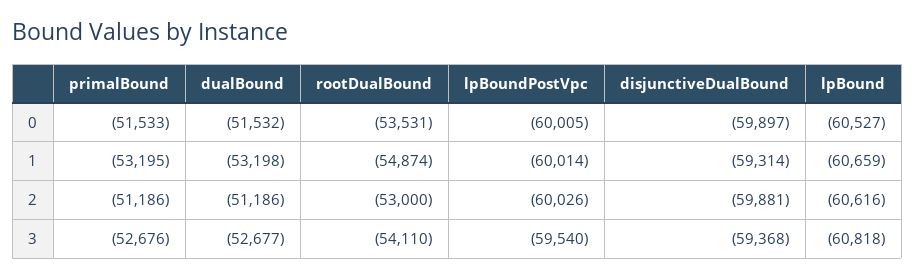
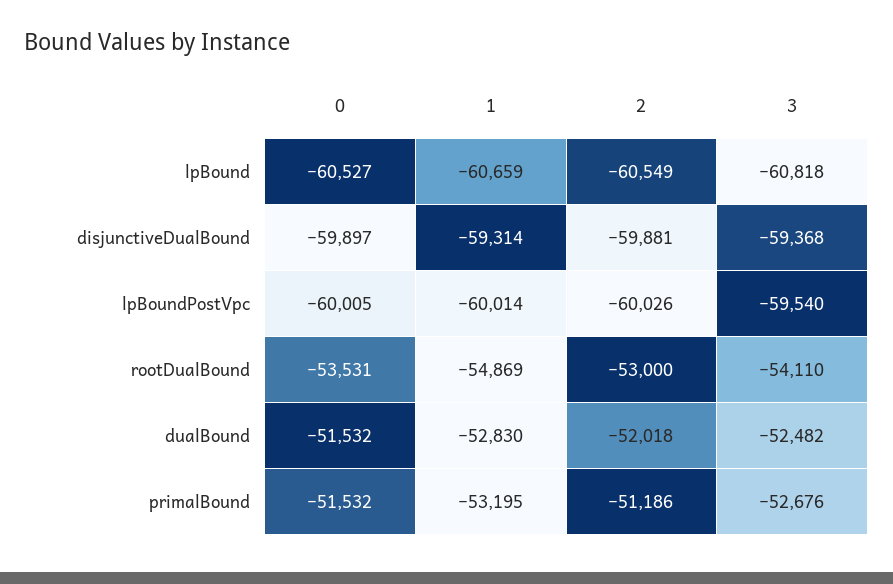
  {
    "primalBound": {
-     "0": -51533,
+     "0": -51532,
      "1": -53195,
      "2": -51186,
      "3": -52676
    },
    "dualBound": {
      "0": -51532,
-     "1": -53198,
+     "1": -52830,
-     "2": -51186,
+     "2": -52018,
-     "3": -52677
+     "3": -52482
    },
    "rootDualBound": {
      "0": -53531,
-     "1": -54874,
+     "1": -54869,
      "2": -53000,
      "3": -54110
    },
    "lpBoundPostVpc": {
      "0": -60005,
      "1": -60014,
      "2": -60026,
      "3": -59540
    },
    "disjunctiveDualBound": {
      "0": -59897,
      "1": -59314,
      "2": -59881,
      "3": -59368
    },
    "lpBound": {
      "0": -60527,
      "1": -60659,
-     "2": -60616,
+     "2": -60549,
      "3": -60818
    }
  }

